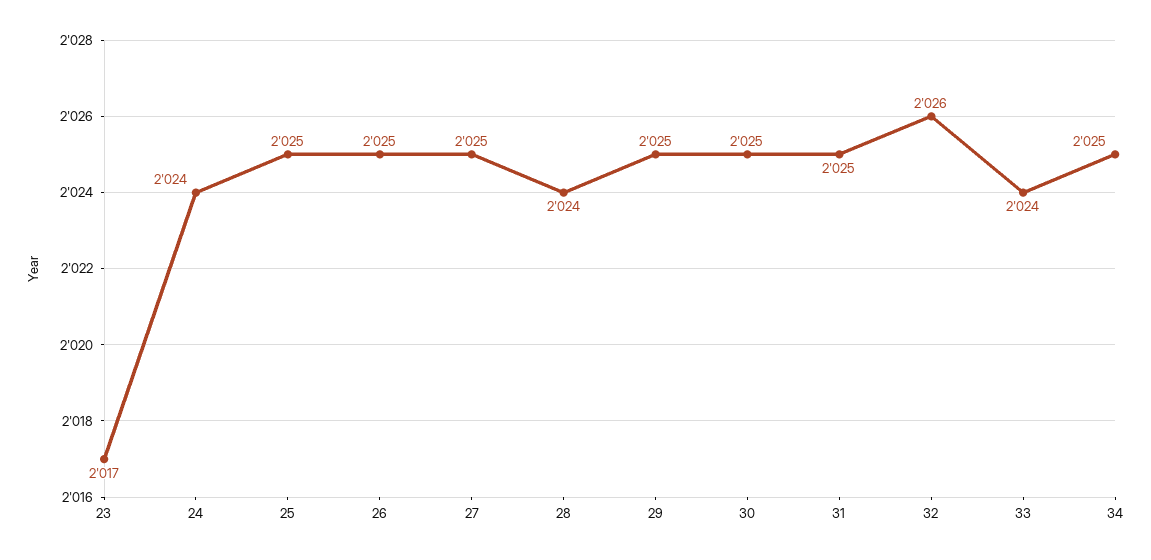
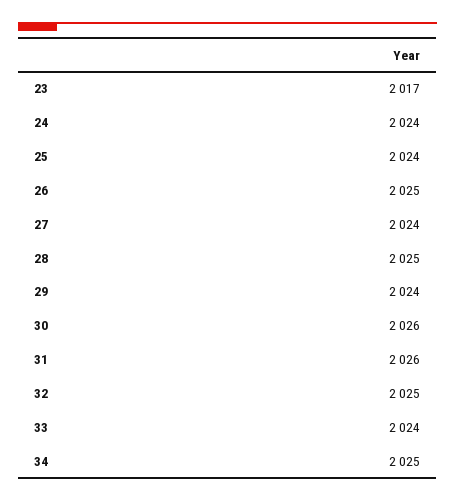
  {
    "23": 2017,
    "24": 2024,
-   "25": 2025,
+   "25": 2024,
    "26": 2025,
-   "27": 2025,
+   "27": 2024,
-   "28": 2024,
+   "28": 2025,
-   "29": 2025,
+   "29": 2024,
-   "30": 2025,
+   "30": 2026,
-   "31": 2025,
+   "31": 2026,
-   "32": 2026,
+   "32": 2025,
    "33": 2024,
    "34": 2025
  }

